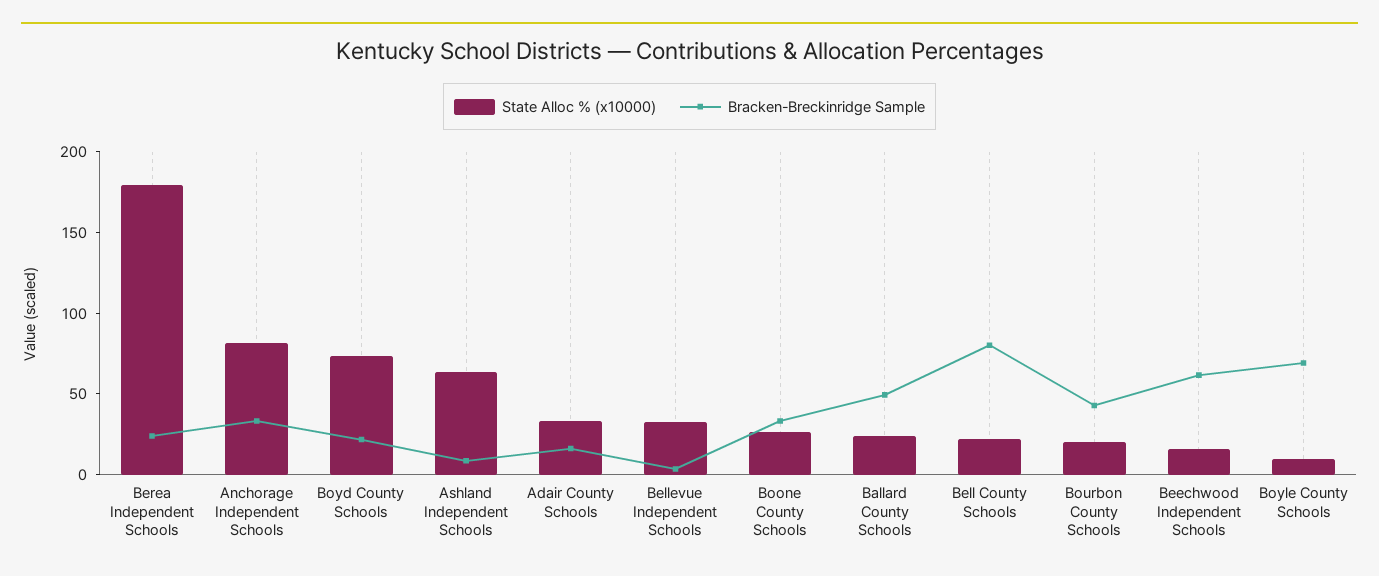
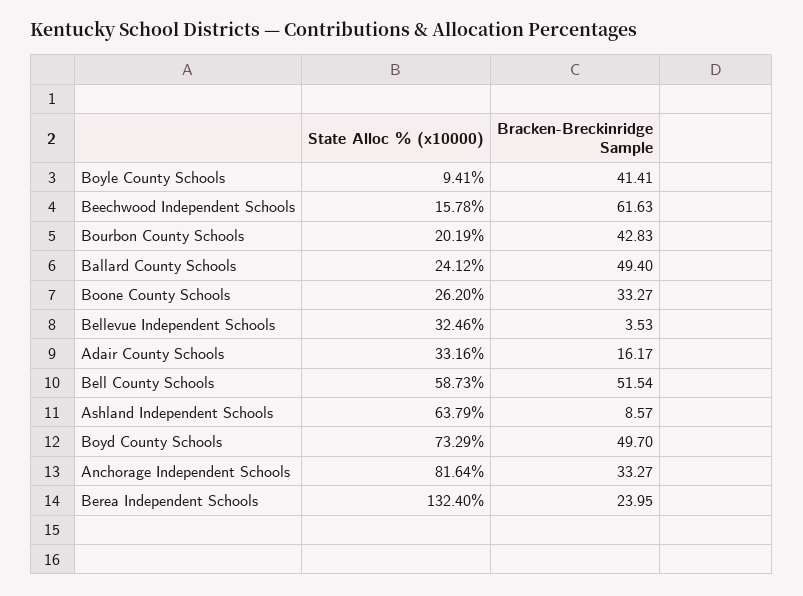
  {
    "State Alloc % (x10000)": {
-     "Berea Independent Schools": 180,
+     "Berea Independent Schools": 132.4,
      "Anchorage Independent Schools": 81.64,
      "Boyd County Schools": 73.29,
      "Ashland Independent Schools": 63.79,
      "Adair County Schools": 33.16,
      "Bellevue Independent Schools": 32.46,
      "Boone County Schools": 26.2,
      "Ballard County Schools": 24.12,
-     "Bell County Schools": 20,
+     "Bell County Schools": 58.73,
      "Bourbon County Schools": 20.19,
      "Beechwood Independent Schools": 15.78,
      "Boyle County Schools": 9.41
    },
    "Bracken-Breckinridge Sample": {
      "Berea Independent Schools": 23.95,
      "Anchorage Independent Schools": 33.27,
-     "Boyd County Schools": 20,
+     "Boyd County Schools": 49.7,
      "Ashland Independent Schools": 8.57,
      "Adair County Schools": 16.17,
      "Bellevue Independent Schools": 3.53,
      "Boone County Schools": 33.27,
      "Ballard County Schools": 49.4,
-     "Bell County Schools": 80,
+     "Bell County Schools": 51.54,
      "Bourbon County Schools": 42.83,
      "Beechwood Independent Schools": 61.63,
-     "Boyle County Schools": 70
+     "Boyle County Schools": 41.41
    }
  }

